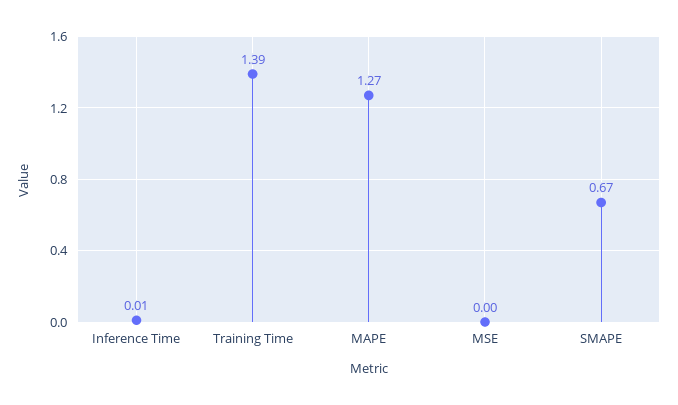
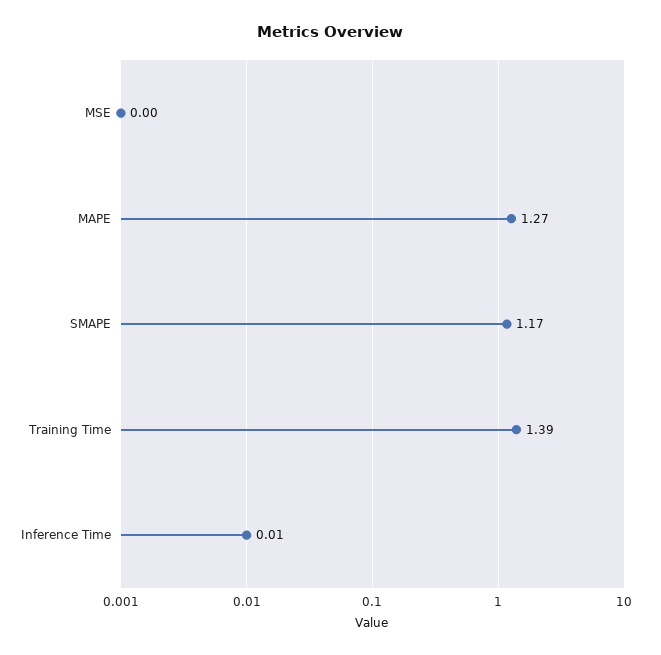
  {
    "Inference Time": 0.01,
    "Training Time": 1.39,
    "MAPE": 1.27,
    "MSE": 0,
-   "SMAPE": 0.67
+   "SMAPE": 1.17
  }

